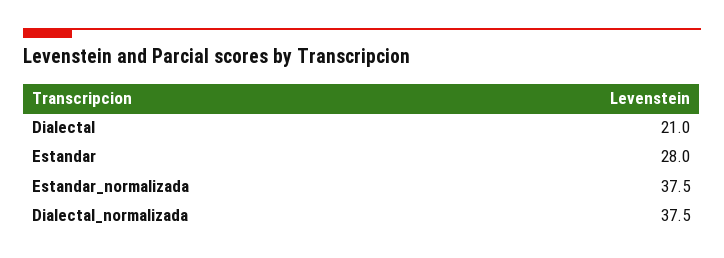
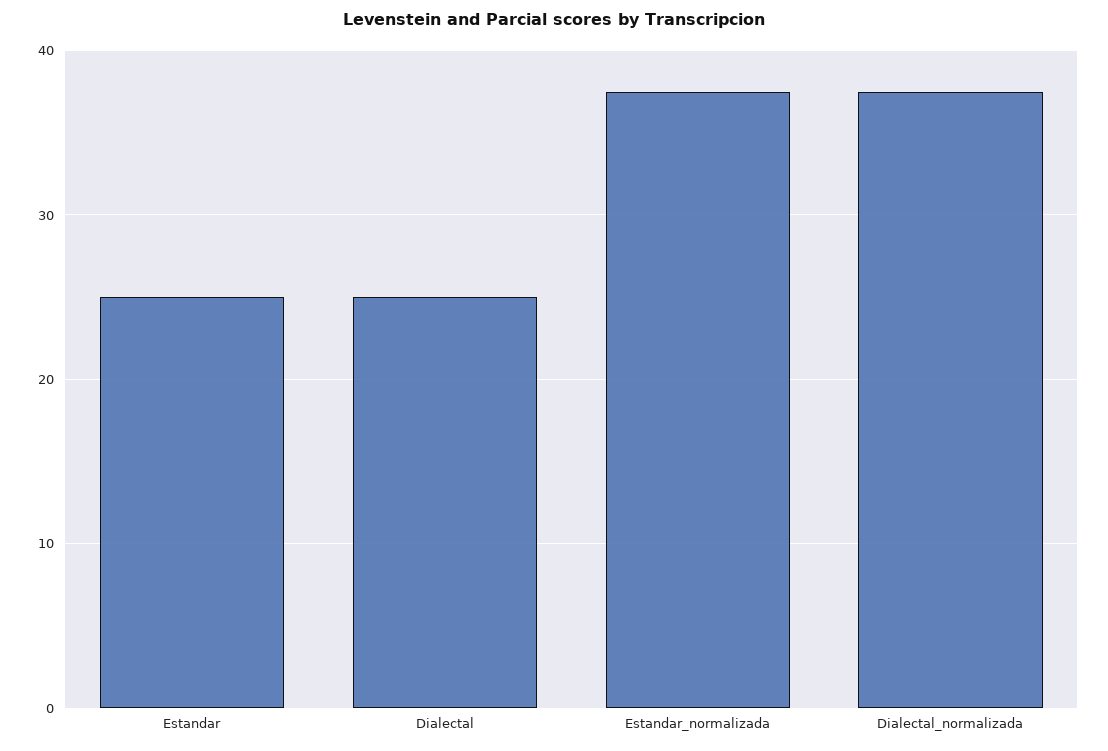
  {
-   "Dialectal": 21,
+   "Dialectal": 25,
-   "Estandar": 28,
+   "Estandar": 25,
    "Estandar_normalizada": 37.5,
    "Dialectal_normalizada": 37.5
  }

